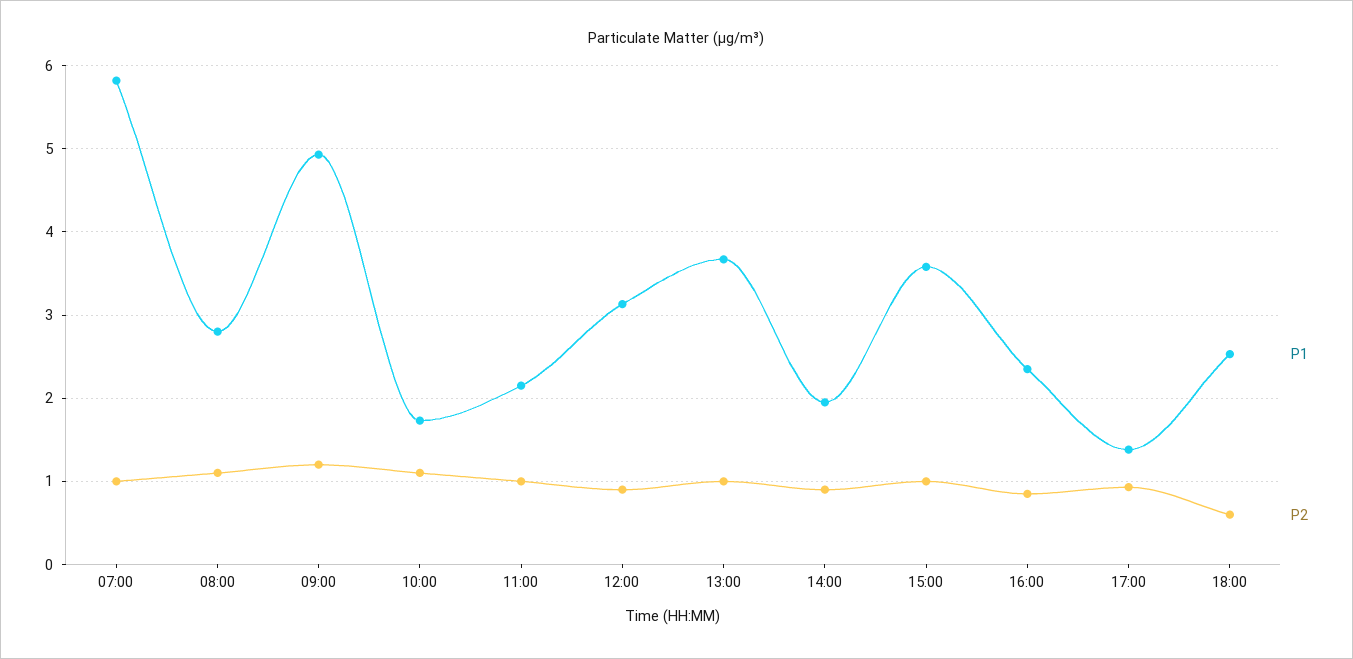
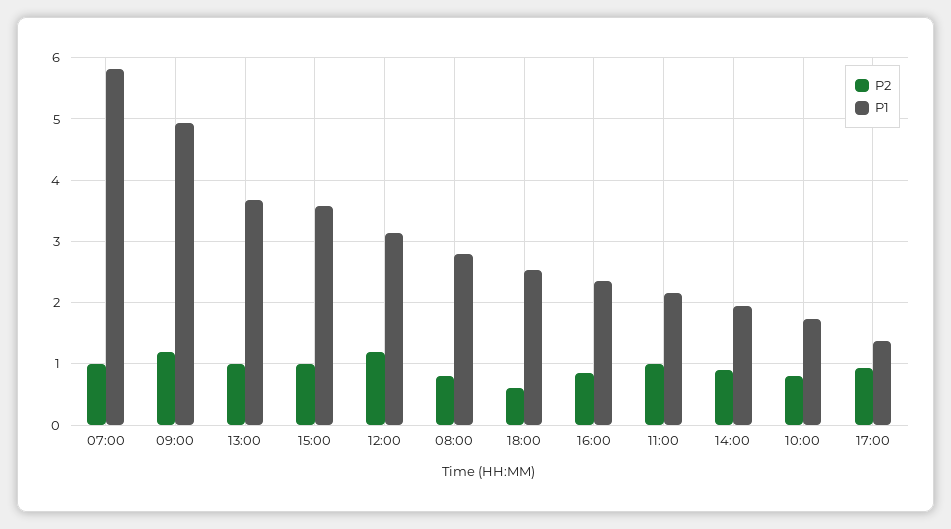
  {
    "P1": {
      "07:00": 5.8,
      "08:00": 2.8,
      "09:00": 4.9,
      "10:00": 1.7,
      "11:00": 2.2,
      "12:00": 3.1,
      "13:00": 3.7,
      "14:00": 2,
      "15:00": 3.6,
      "16:00": 2.4,
      "17:00": 1.4,
      "18:00": 2.5
    },
    "P2": {
      "07:00": 1,
-     "08:00": 1.1,
+     "08:00": 0.8,
      "09:00": 1.2,
-     "10:00": 1.1,
+     "10:00": 0.8,
      "11:00": 1,
-     "12:00": 0.9,
+     "12:00": 1.2,
      "13:00": 1,
      "14:00": 0.9,
      "15:00": 1,
      "16:00": 0.9,
      "17:00": 0.9,
      "18:00": 0.6
    }
  }

